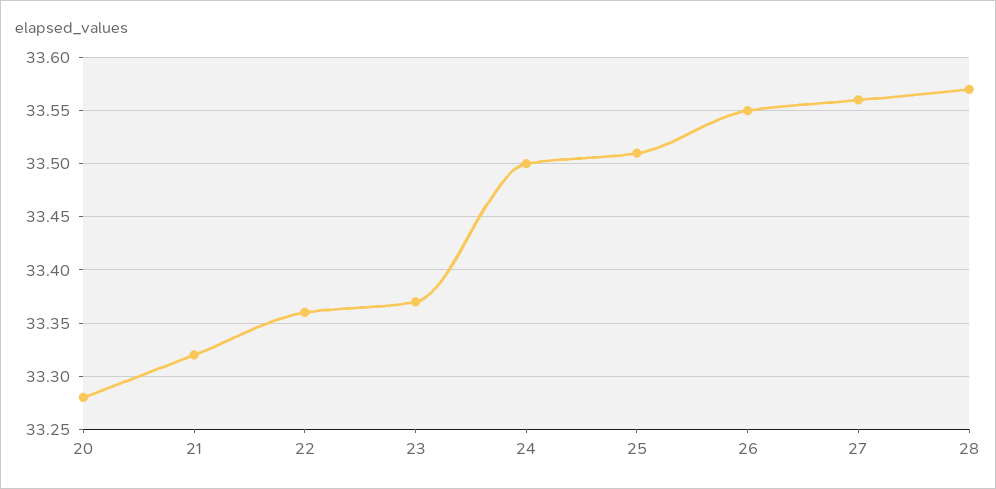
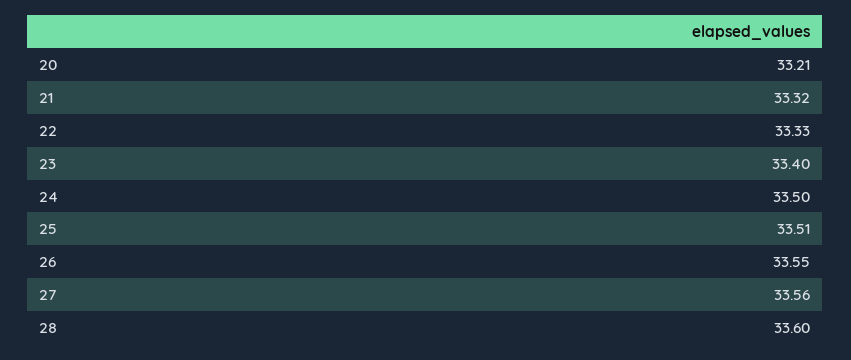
  {
-   "20": 33.28,
+   "20": 33.21,
    "21": 33.32,
-   "22": 33.36,
+   "22": 33.33,
-   "23": 33.37,
+   "23": 33.4,
    "24": 33.5,
    "25": 33.51,
    "26": 33.55,
    "27": 33.56,
-   "28": 33.57
+   "28": 33.6
  }

